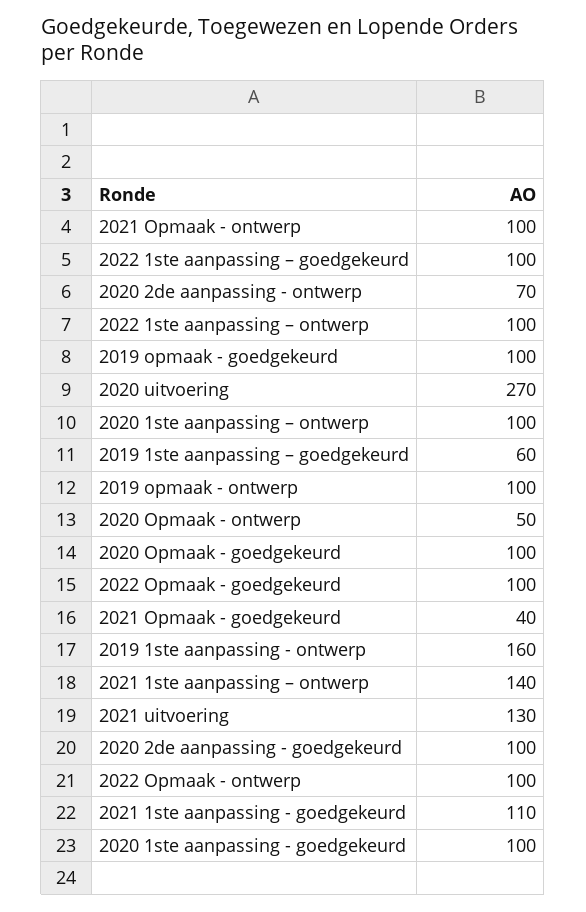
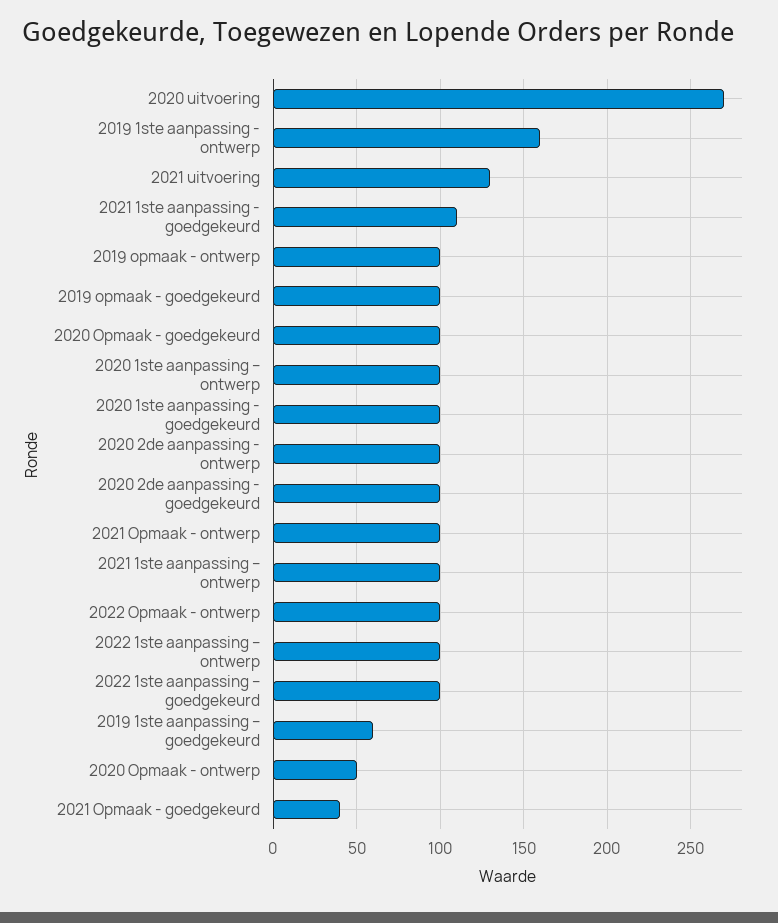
  {
    "2021 Opmaak - ontwerp": 100,
    "2022 1ste aanpassing – goedgekeurd": 100,
-   "2020 2de aanpassing - ontwerp": 70,
+   "2020 2de aanpassing - ontwerp": 100,
    "2022 1ste aanpassing – ontwerp": 100,
    "2019 opmaak - goedgekeurd": 100,
    "2020 uitvoering": 270,
    "2020 1ste aanpassing – ontwerp": 100,
    "2019 1ste aanpassing – goedgekeurd": 60,
    "2019 opmaak - ontwerp": 100,
    "2020 Opmaak - ontwerp": 50,
    "2020 Opmaak - goedgekeurd": 100,
-   "2022 Opmaak - goedgekeurd": 100,
    "2021 Opmaak - goedgekeurd": 40,
    "2019 1ste aanpassing - ontwerp": 160,
-   "2021 1ste aanpassing – ontwerp": 140,
+   "2021 1ste aanpassing – ontwerp": 100,
    "2021 uitvoering": 130,
    "2020 2de aanpassing - goedgekeurd": 100,
    "2022 Opmaak - ontwerp": 100,
    "2021 1ste aanpassing - goedgekeurd": 110,
    "2020 1ste aanpassing - goedgekeurd": 100
  }

